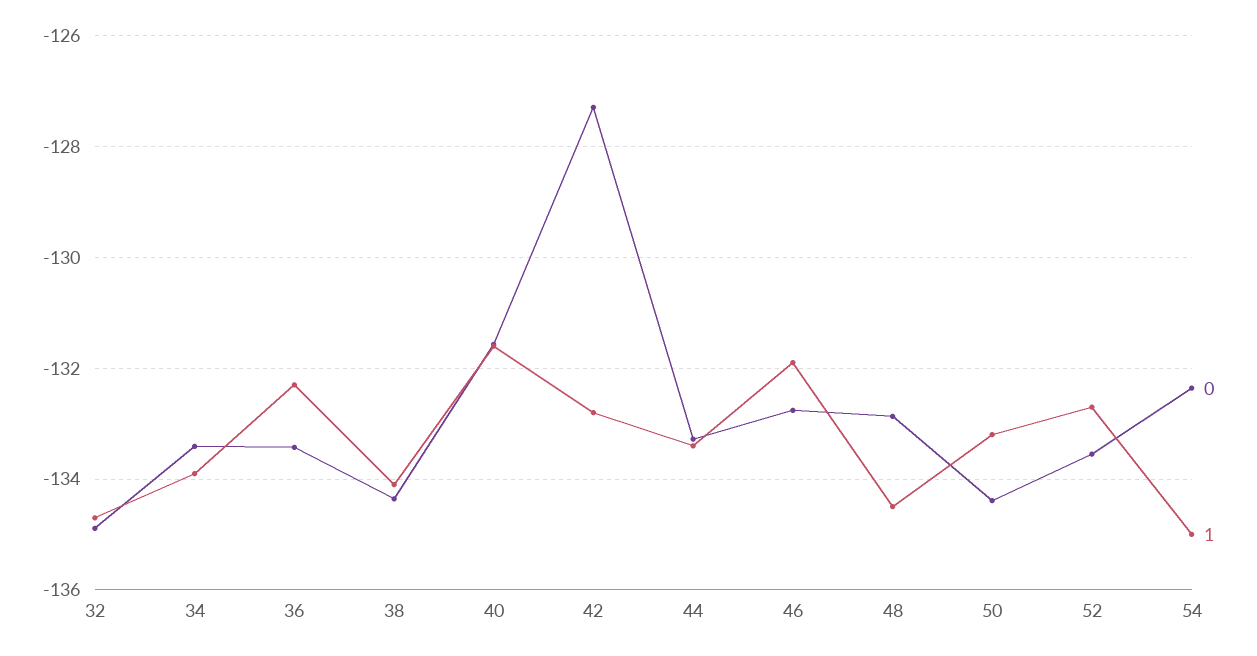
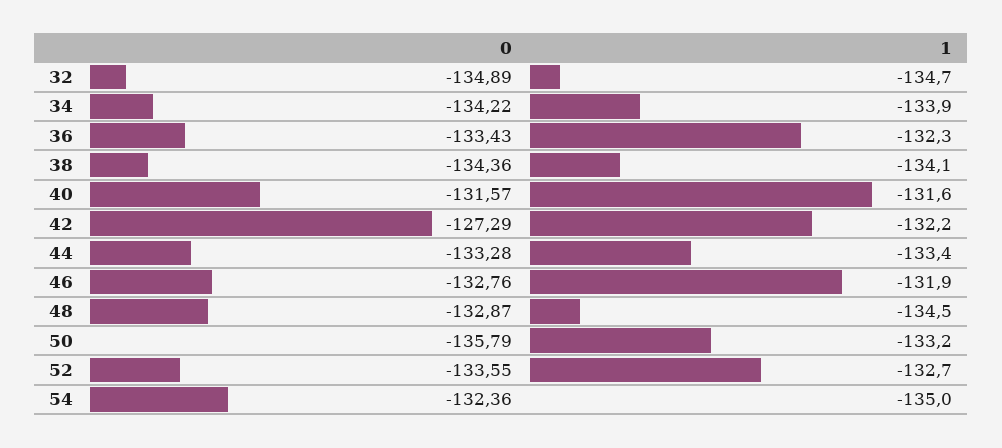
  {
    "0": {
      "32": -134.89,
-     "34": -133.4,
+     "34": -134.22,
      "36": -133.43,
      "38": -134.36,
      "40": -131.57,
      "42": -127.29,
      "44": -133.28,
      "46": -132.76,
      "48": -132.87,
-     "50": -134.4,
+     "50": -135.79,
      "52": -133.55,
      "54": -132.36
    },
    "1": {
      "32": -134.7,
      "34": -133.9,
      "36": -132.3,
      "38": -134.1,
      "40": -131.6,
-     "42": -132.8,
+     "42": -132.2,
      "44": -133.4,
      "46": -131.9,
      "48": -134.5,
      "50": -133.2,
      "52": -132.7,
      "54": -135
    }
  }

